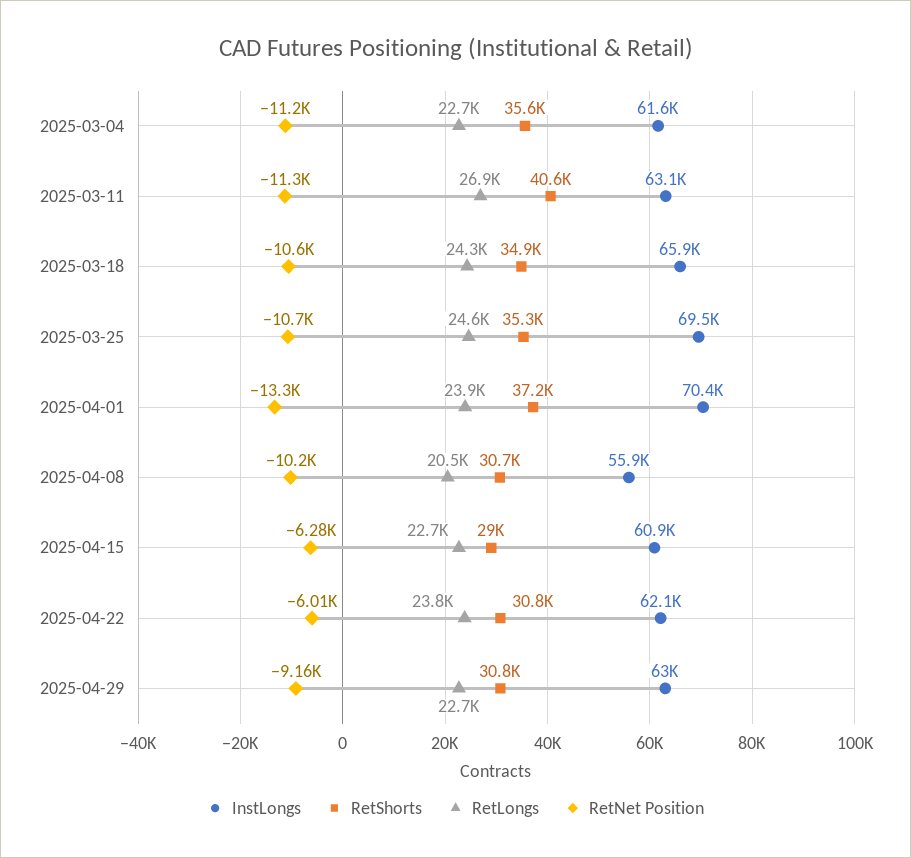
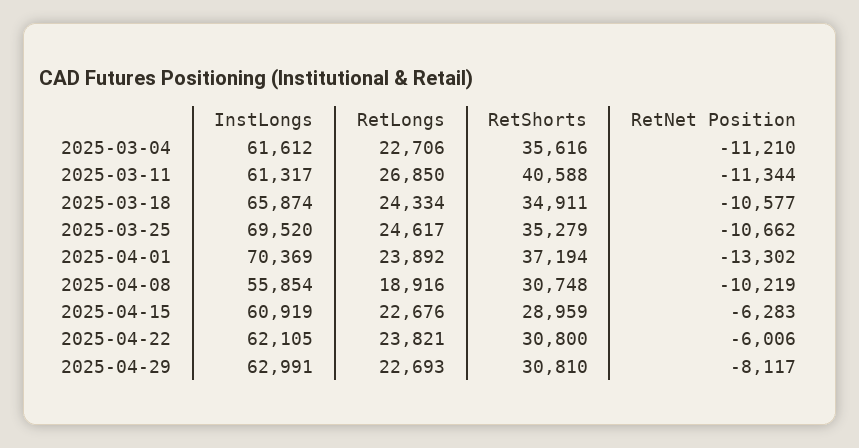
  {
    "InstLongs": {
      "2025-03-04": 61612,
-     "2025-03-11": 63100,
+     "2025-03-11": 61317,
      "2025-03-18": 65874,
      "2025-03-25": 69520,
      "2025-04-01": 70369,
      "2025-04-08": 55854,
      "2025-04-15": 60919,
      "2025-04-22": 62105,
      "2025-04-29": 62991
    },
    "RetShorts": {
      "2025-03-04": 35616,
      "2025-03-11": 40588,
      "2025-03-18": 34911,
      "2025-03-25": 35279,
      "2025-04-01": 37194,
      "2025-04-08": 30748,
      "2025-04-15": 28959,
      "2025-04-22": 30800,
      "2025-04-29": 30810
    },
    "RetLongs": {
      "2025-03-04": 22706,
      "2025-03-11": 26850,
      "2025-03-18": 24334,
      "2025-03-25": 24617,
      "2025-04-01": 23892,
-     "2025-04-08": 20500,
+     "2025-04-08": 18916,
      "2025-04-15": 22676,
      "2025-04-22": 23821,
      "2025-04-29": 22693
    },
    "RetNet Position": {
      "2025-03-04": -11210,
      "2025-03-11": -11344,
      "2025-03-18": -10577,
      "2025-03-25": -10662,
      "2025-04-01": -13302,
      "2025-04-08": -10219,
      "2025-04-15": -6283,
      "2025-04-22": -6006,
-     "2025-04-29": -9160
+     "2025-04-29": -8117
    }
  }

